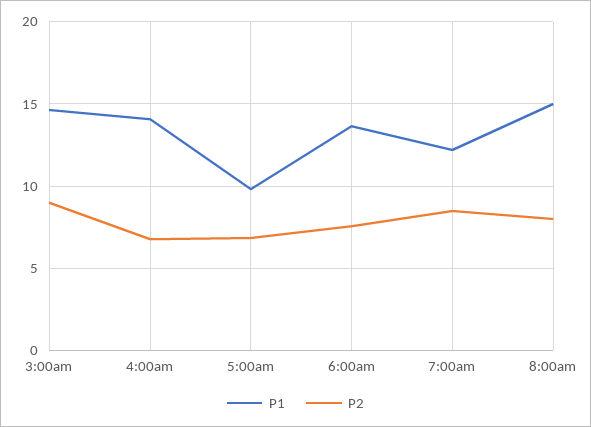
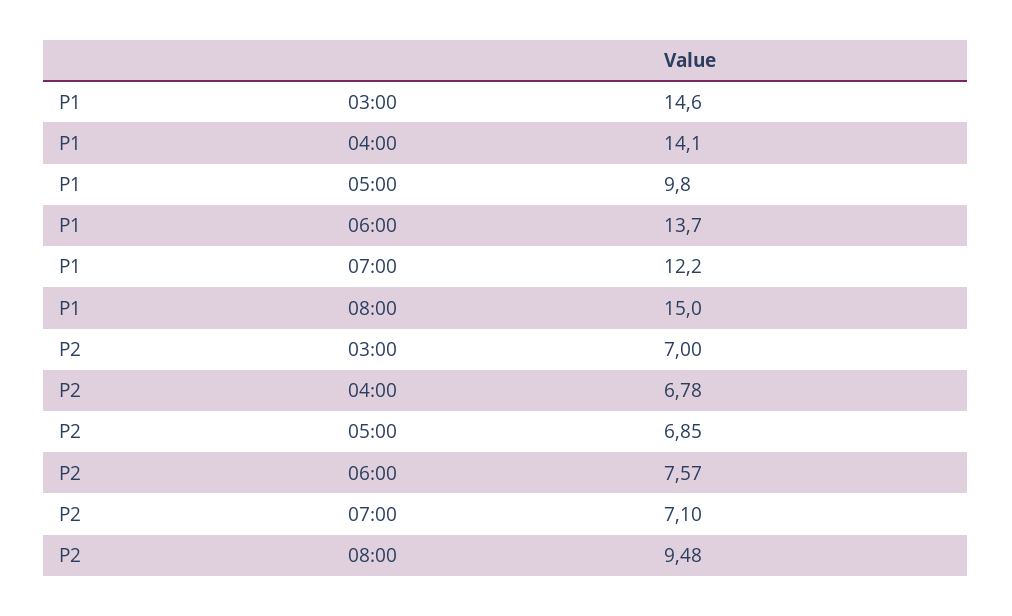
  {
    "P1": {
      "3:00am": 14.6,
      "4:00am": 14.1,
      "5:00am": 9.8,
      "6:00am": 13.7,
      "7:00am": 12.2,
      "8:00am": 15
    },
    "P2": {
-     "3:00am": 9,
+     "3:00am": 7,
      "4:00am": 6.78,
      "5:00am": 6.85,
      "6:00am": 7.57,
-     "7:00am": 8.5,
+     "7:00am": 7.1,
-     "8:00am": 8
+     "8:00am": 9.48
    }
  }

